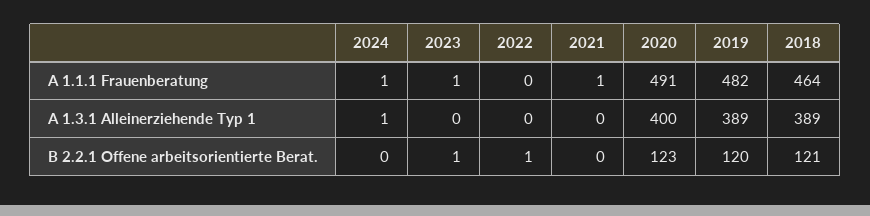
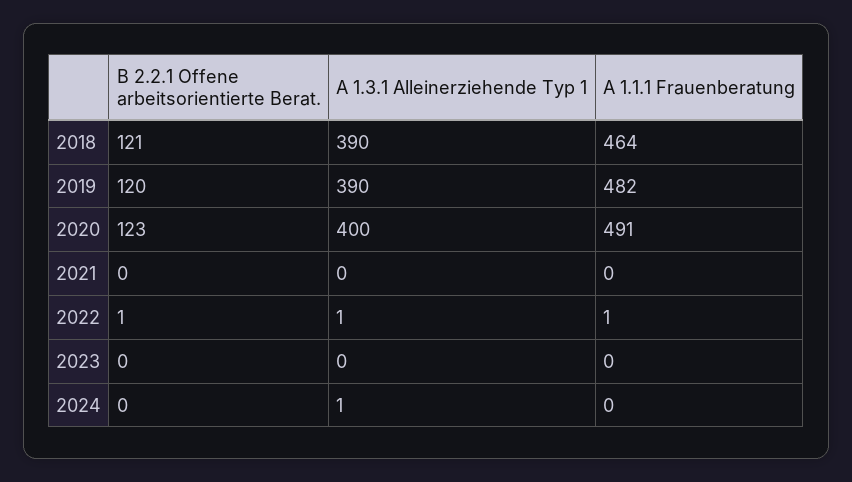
  {
    "2024": {
-     "A 1.1.1 Frauenberatung": 1,
+     "A 1.1.1 Frauenberatung": 0,
      "A 1.3.1 Alleinerziehende Typ 1": 1,
      "B 2.2.1 Offene arbeitsorientierte Berat.": 0
    },
    "2023": {
-     "A 1.1.1 Frauenberatung": 1,
+     "A 1.1.1 Frauenberatung": 0,
      "A 1.3.1 Alleinerziehende Typ 1": 0,
-     "B 2.2.1 Offene arbeitsorientierte Berat.": 1
+     "B 2.2.1 Offene arbeitsorientierte Berat.": 0
    },
    "2022": {
-     "A 1.1.1 Frauenberatung": 0,
+     "A 1.1.1 Frauenberatung": 1,
-     "A 1.3.1 Alleinerziehende Typ 1": 0,
+     "A 1.3.1 Alleinerziehende Typ 1": 1,
      "B 2.2.1 Offene arbeitsorientierte Berat.": 1
    },
    "2021": {
-     "A 1.1.1 Frauenberatung": 1,
+     "A 1.1.1 Frauenberatung": 0,
      "A 1.3.1 Alleinerziehende Typ 1": 0,
      "B 2.2.1 Offene arbeitsorientierte Berat.": 0
    },
    "2020": {
      "A 1.1.1 Frauenberatung": 491,
      "A 1.3.1 Alleinerziehende Typ 1": 400,
      "B 2.2.1 Offene arbeitsorientierte Berat.": 123
    },
    "2019": {
      "A 1.1.1 Frauenberatung": 482,
-     "A 1.3.1 Alleinerziehende Typ 1": 389,
+     "A 1.3.1 Alleinerziehende Typ 1": 390,
      "B 2.2.1 Offene arbeitsorientierte Berat.": 120
    },
    "2018": {
      "A 1.1.1 Frauenberatung": 464,
-     "A 1.3.1 Alleinerziehende Typ 1": 389,
+     "A 1.3.1 Alleinerziehende Typ 1": 390,
      "B 2.2.1 Offene arbeitsorientierte Berat.": 121
    }
  }

